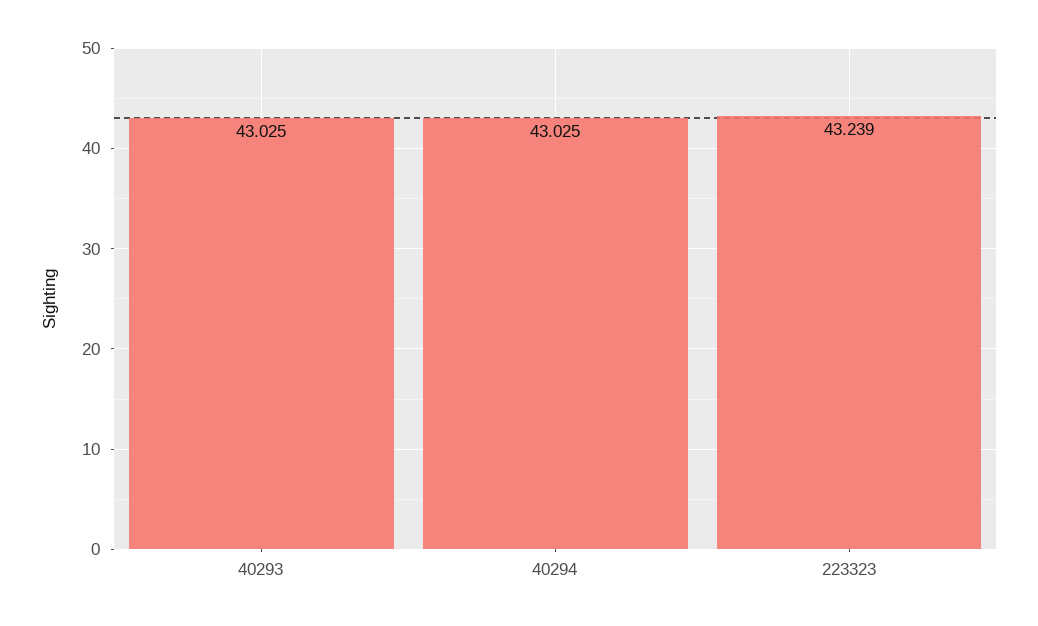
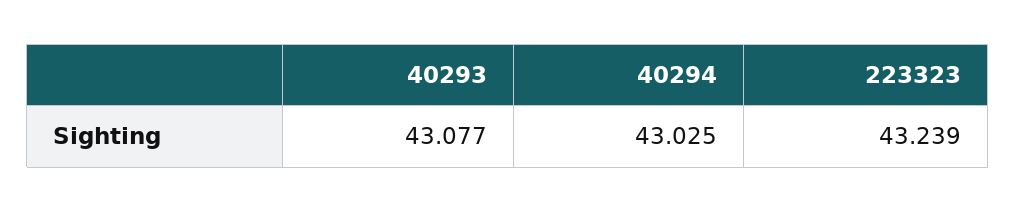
  {
-   "40293": 43.025,
+   "40293": 43.077,
    "40294": 43.025,
    "223323": 43.239
  }

